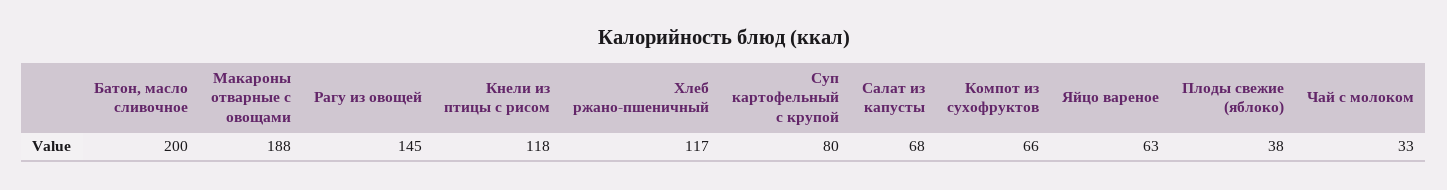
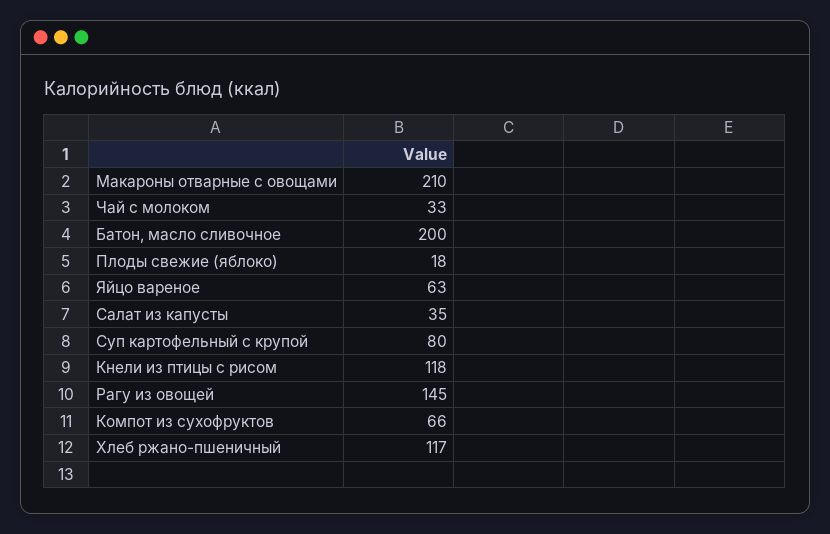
  {
    "Батон, масло сливочное": 200,
-   "Макароны отварные с овощами": 188,
+   "Макароны отварные с овощами": 210,
    "Рагу из овощей": 145,
    "Кнели из птицы с рисом": 118,
    "Хлеб ржано-пшеничный": 117,
    "Суп картофельный с крупой": 80,
-   "Салат из капусты": 68,
+   "Салат из капусты": 35,
    "Компот из сухофруктов": 66,
    "Яйцо вареное": 63,
-   "Плоды свежие (яблоко)": 38,
+   "Плоды свежие (яблоко)": 18,
    "Чай с молоком": 33
  }

